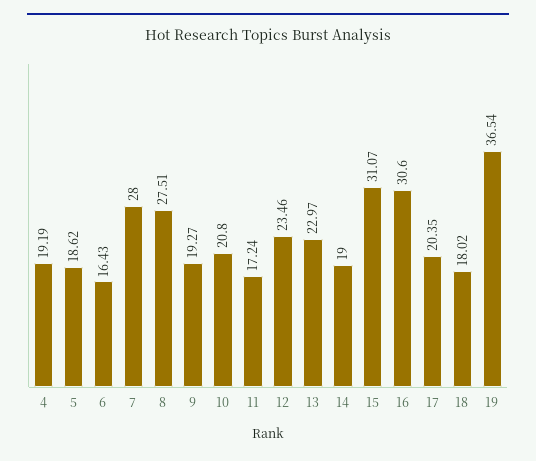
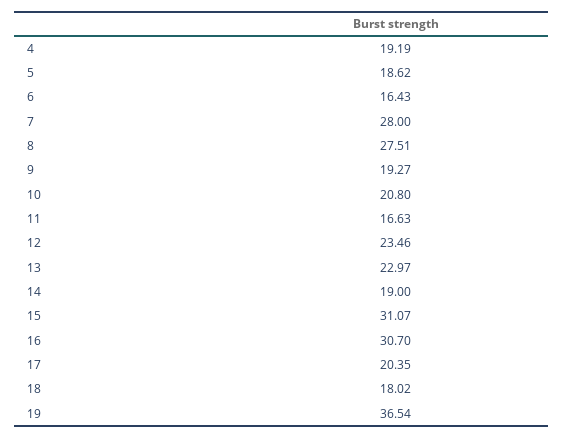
  {
    "4": 19.19,
    "5": 18.62,
    "6": 16.43,
    "7": 28,
    "8": 27.51,
    "9": 19.27,
    "10": 20.8,
-   "11": 17.24,
+   "11": 16.63,
    "12": 23.46,
    "13": 22.97,
    "14": 19,
    "15": 31.07,
-   "16": 30.6,
+   "16": 30.7,
    "17": 20.35,
    "18": 18.02,
    "19": 36.54
  }

